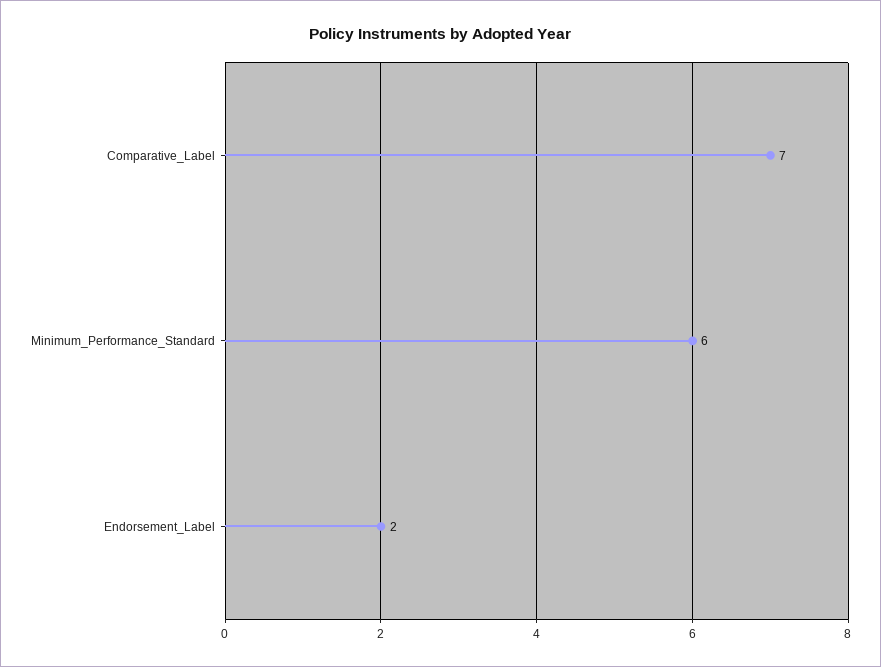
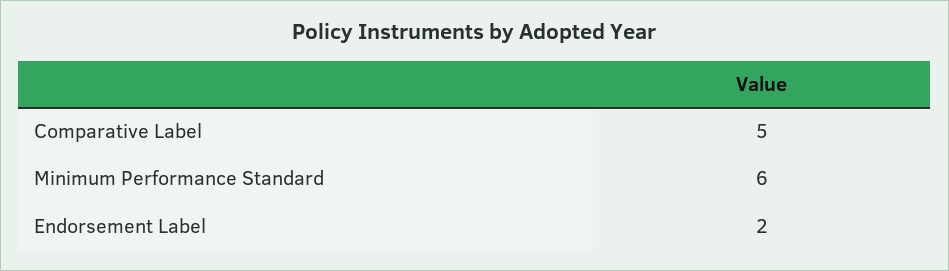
  {
-   "Comparative_Label": 7,
+   "Comparative_Label": 5,
    "Minimum_Performance_Standard": 6,
    "Endorsement_Label": 2
  }

